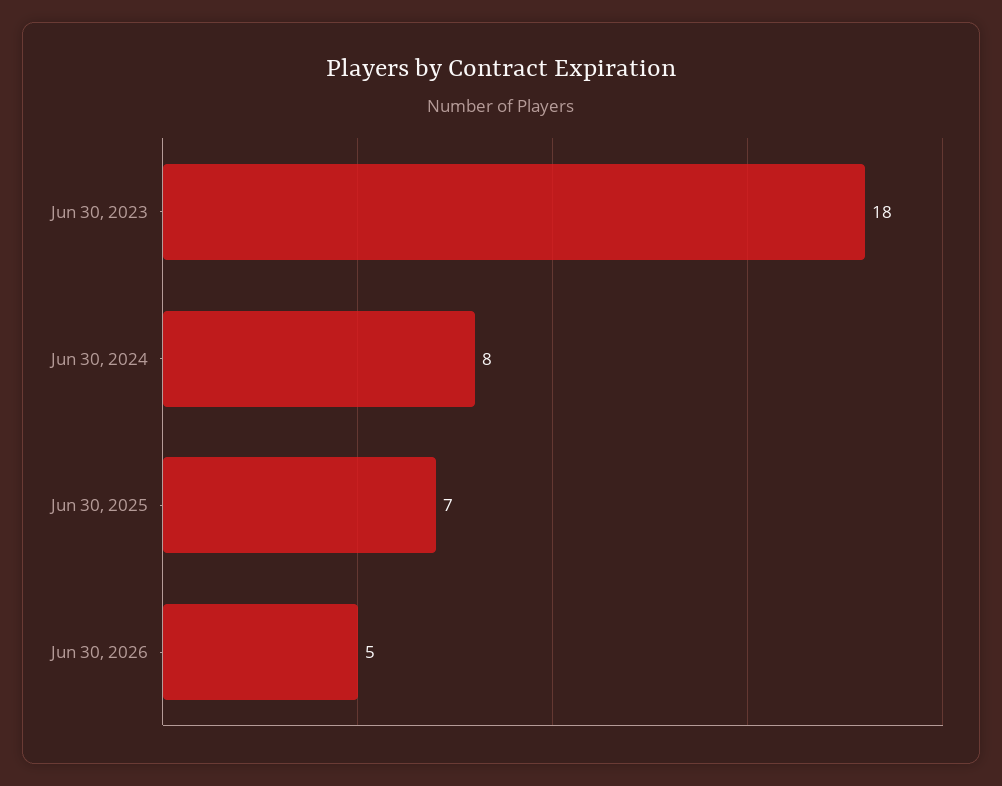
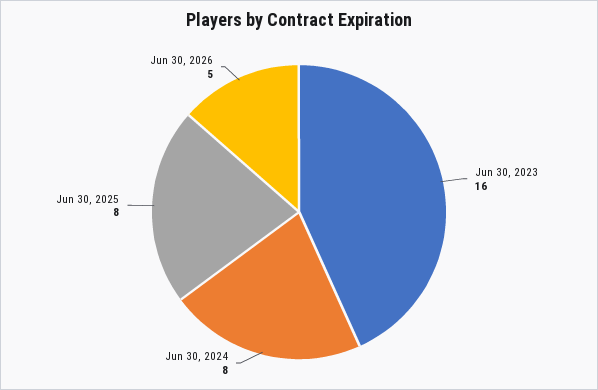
  {
-   "Jun 30, 2023": 18,
+   "Jun 30, 2023": 16,
    "Jun 30, 2024": 8,
-   "Jun 30, 2025": 7,
+   "Jun 30, 2025": 8,
    "Jun 30, 2026": 5
  }

